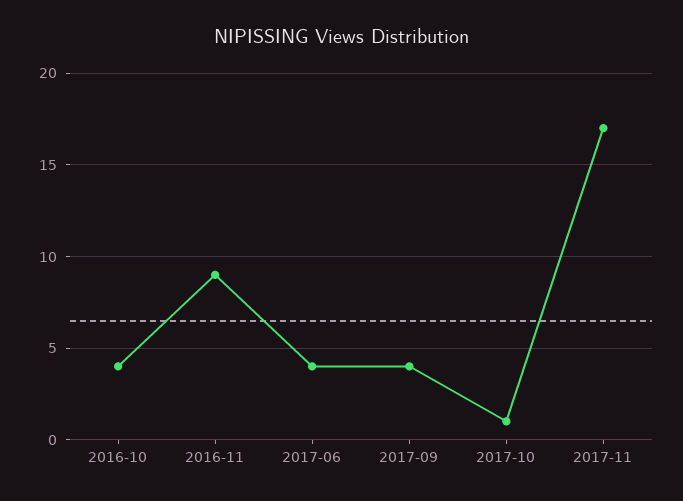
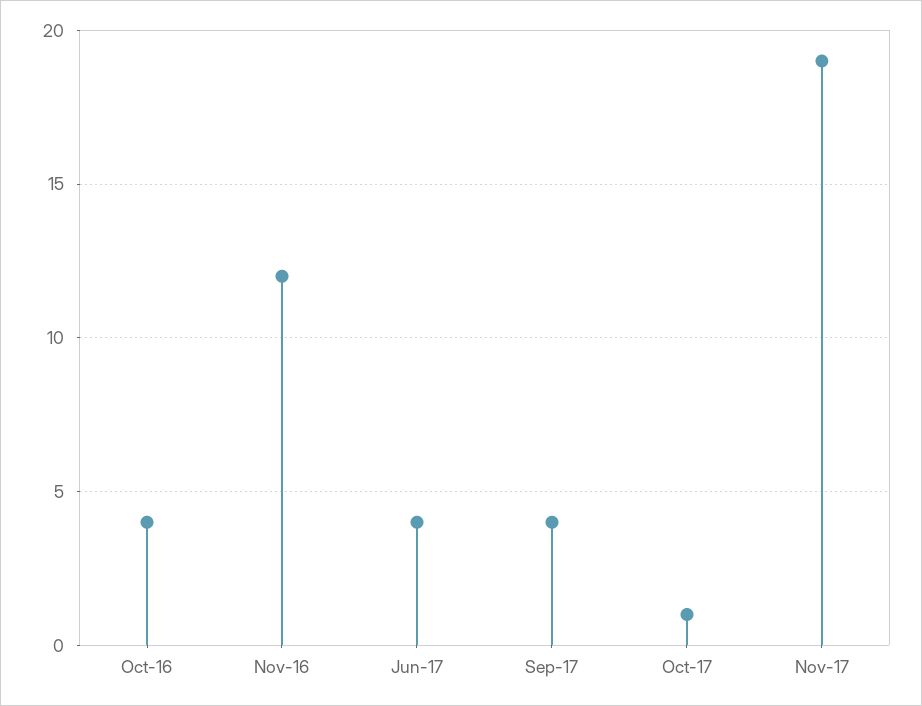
  {
    "2016-10": 4,
-   "2016-11": 9,
+   "2016-11": 12,
    "2017-06": 4,
    "2017-09": 4,
    "2017-10": 1,
-   "2017-11": 17
+   "2017-11": 19
  }

